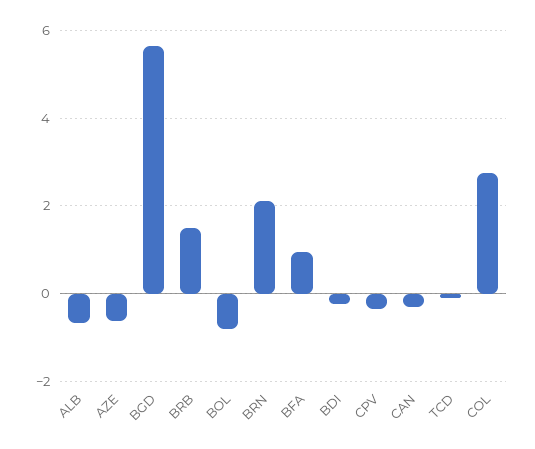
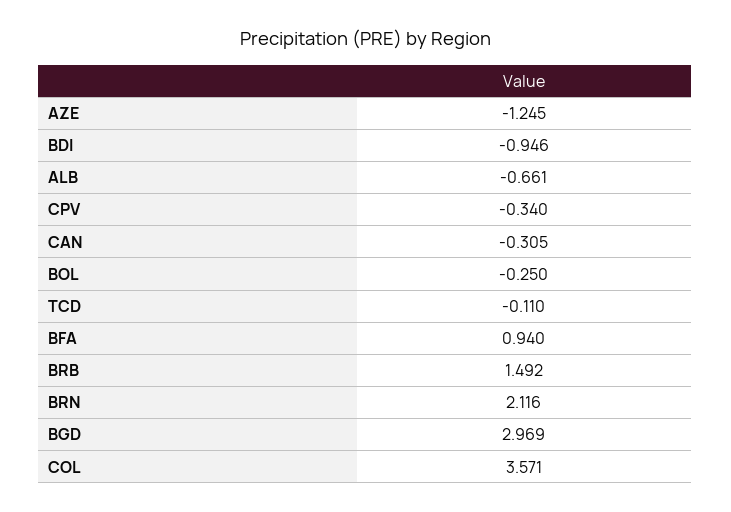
  {
    "ALB": -0.661,
-   "AZE": -0.6,
+   "AZE": -1.245,
-   "BGD": 5.6,
+   "BGD": 2.969,
    "BRB": 1.492,
-   "BOL": -0.8,
+   "BOL": -0.25,
    "BRN": 2.116,
    "BFA": 0.94,
-   "BDI": -0.2,
+   "BDI": -0.946,
    "CPV": -0.34,
    "CAN": -0.305,
    "TCD": -0.11,
-   "COL": 2.8
+   "COL": 3.571
  }

